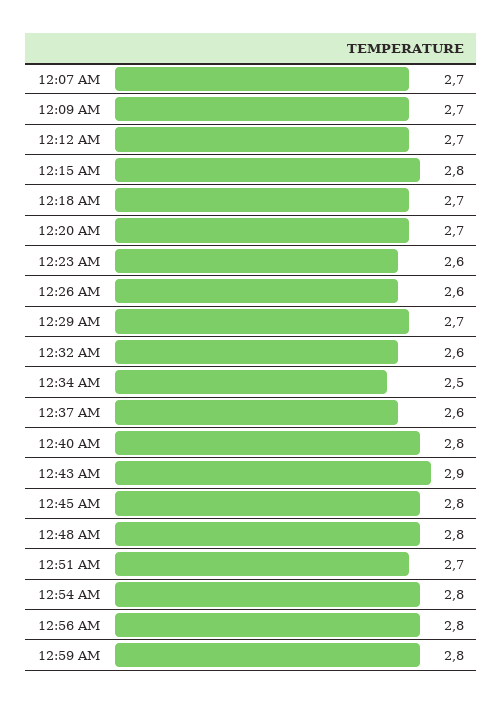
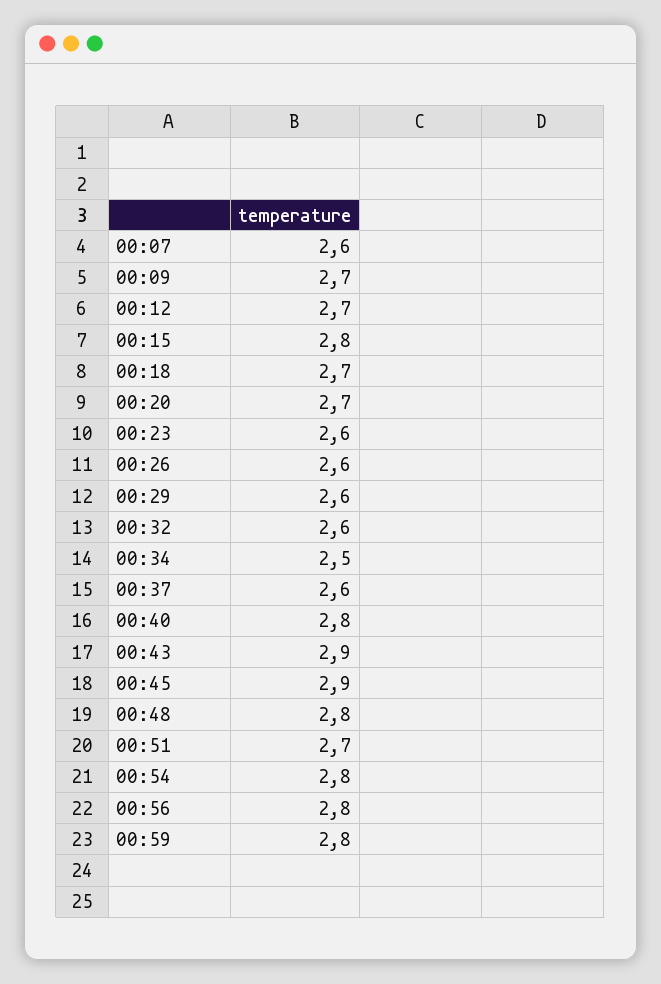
  {
-   "12:07 AM": 2.7,
+   "12:07 AM": 2.6,
    "12:09 AM": 2.7,
    "12:12 AM": 2.7,
    "12:15 AM": 2.8,
    "12:18 AM": 2.7,
    "12:20 AM": 2.7,
    "12:23 AM": 2.6,
    "12:26 AM": 2.6,
-   "12:29 AM": 2.7,
+   "12:29 AM": 2.6,
    "12:32 AM": 2.6,
    "12:34 AM": 2.5,
    "12:37 AM": 2.6,
    "12:40 AM": 2.8,
    "12:43 AM": 2.9,
-   "12:45 AM": 2.8,
+   "12:45 AM": 2.9,
    "12:48 AM": 2.8,
    "12:51 AM": 2.7,
    "12:54 AM": 2.8,
    "12:56 AM": 2.8,
    "12:59 AM": 2.8
  }

